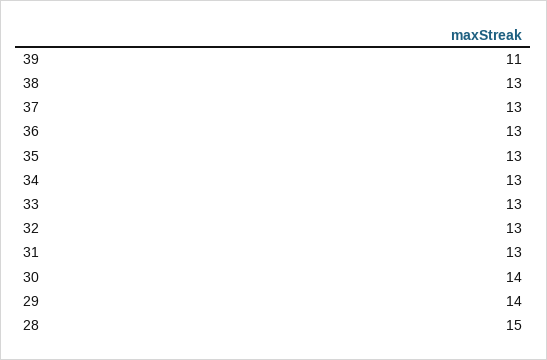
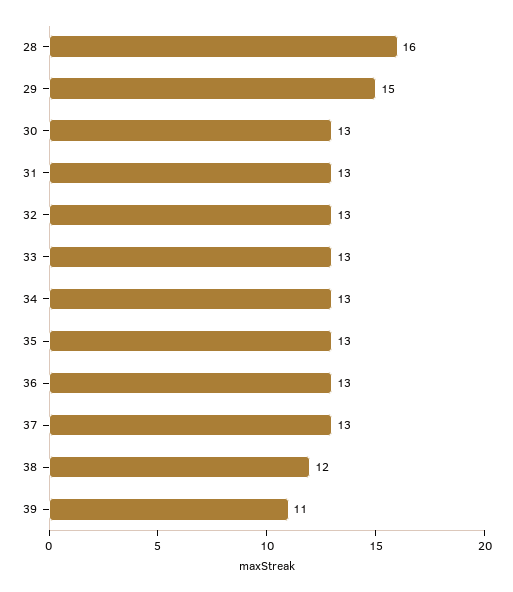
  {
    "39": 11,
-   "38": 13,
+   "38": 12,
    "37": 13,
    "36": 13,
    "35": 13,
    "34": 13,
    "33": 13,
    "32": 13,
    "31": 13,
-   "30": 14,
+   "30": 13,
-   "29": 14,
+   "29": 15,
-   "28": 15
+   "28": 16
  }

